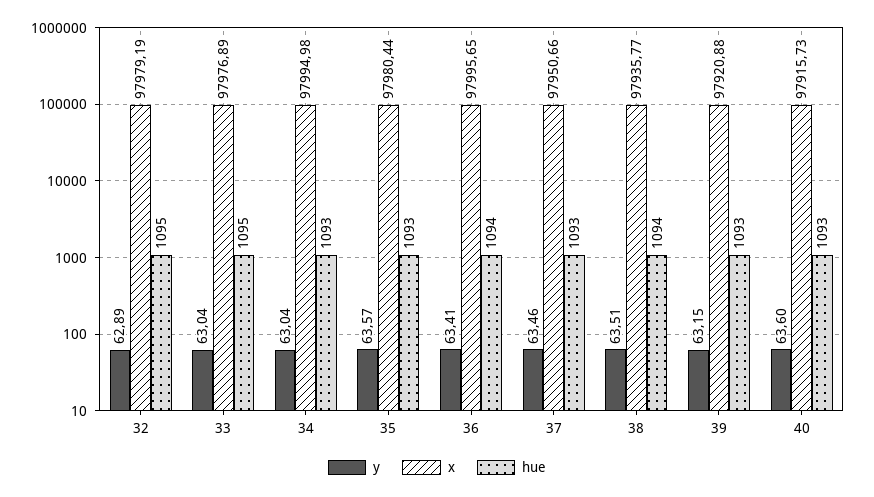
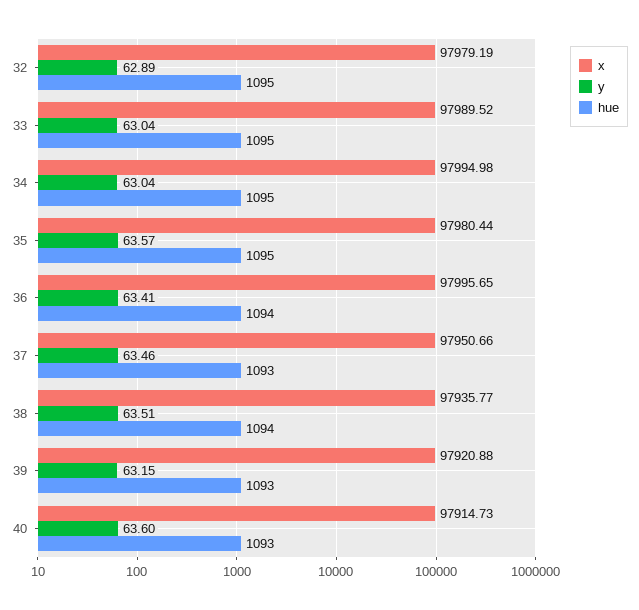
  {
    "y": {
      "32": 62.89,
      "33": 63.04,
      "34": 63.04,
      "35": 63.57,
      "36": 63.41,
      "37": 63.46,
      "38": 63.51,
      "39": 63.15,
      "40": 63.6
    },
    "x": {
      "32": 97979.19,
-     "33": 97976.89,
+     "33": 97989.52,
      "34": 97994.98,
      "35": 97980.44,
      "36": 97995.65,
      "37": 97950.66,
      "38": 97935.77,
      "39": 97920.88,
-     "40": 97915.73
+     "40": 97914.73
    },
    "hue": {
      "32": 1095,
      "33": 1095,
-     "34": 1093,
+     "34": 1095,
-     "35": 1093,
+     "35": 1095,
      "36": 1094,
      "37": 1093,
      "38": 1094,
      "39": 1093,
      "40": 1093
    }
  }

